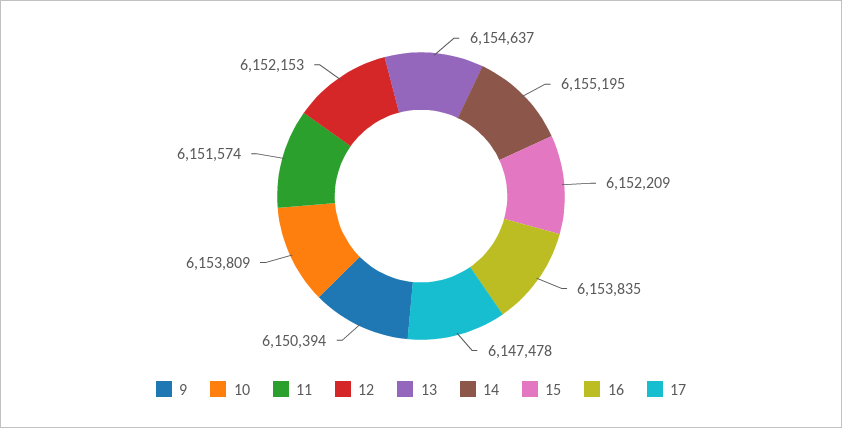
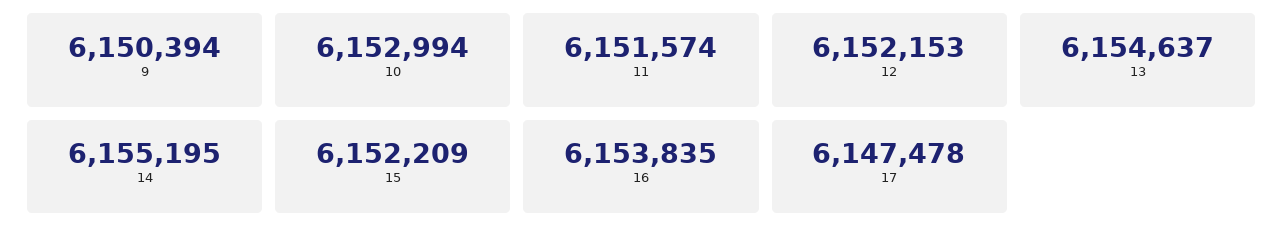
  {
    "9": 6150394,
-   "10": 6153809,
+   "10": 6152994,
    "11": 6151574,
    "12": 6152153,
    "13": 6154637,
    "14": 6155195,
    "15": 6152209,
    "16": 6153835,
    "17": 6147478
  }

